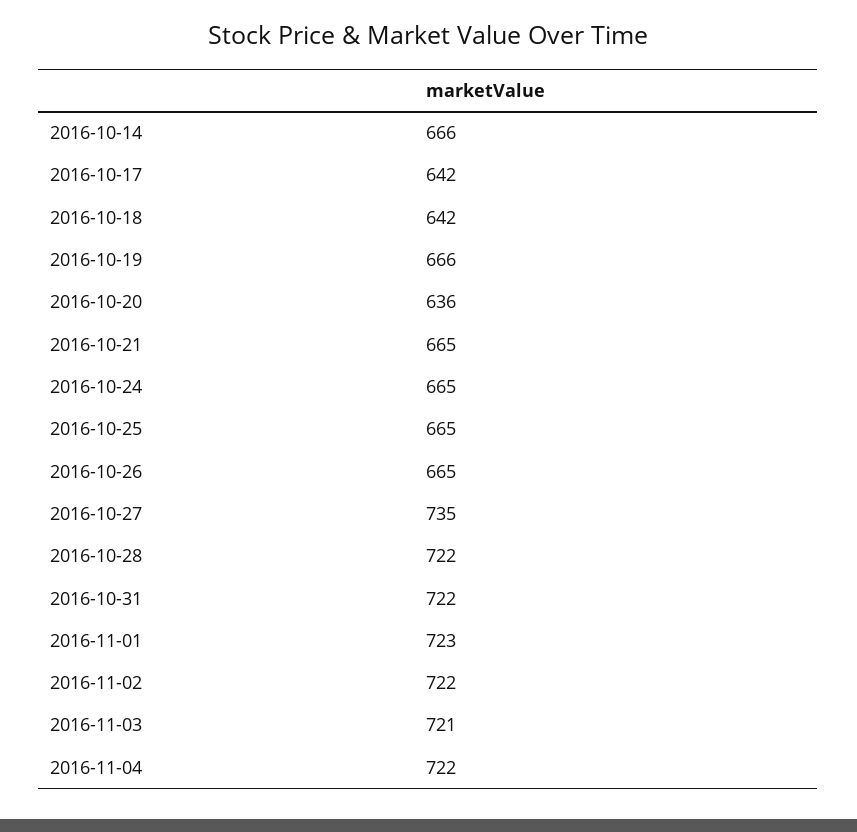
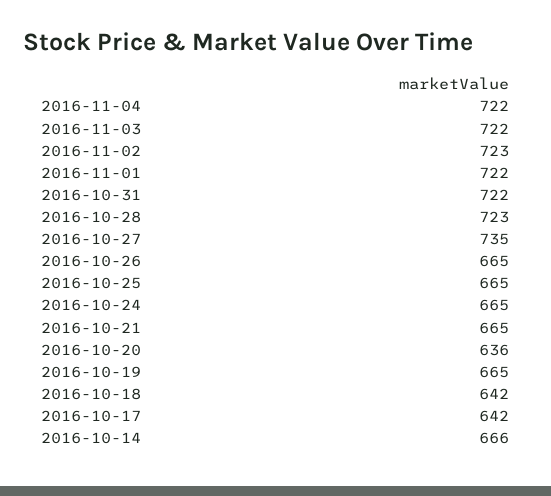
  {
    "2016-10-14": 666,
    "2016-10-17": 642,
    "2016-10-18": 642,
-   "2016-10-19": 666,
+   "2016-10-19": 665,
    "2016-10-20": 636,
    "2016-10-21": 665,
    "2016-10-24": 665,
    "2016-10-25": 665,
    "2016-10-26": 665,
    "2016-10-27": 735,
-   "2016-10-28": 722,
+   "2016-10-28": 723,
    "2016-10-31": 722,
-   "2016-11-01": 723,
+   "2016-11-01": 722,
-   "2016-11-02": 722,
+   "2016-11-02": 723,
-   "2016-11-03": 721,
+   "2016-11-03": 722,
    "2016-11-04": 722
  }

